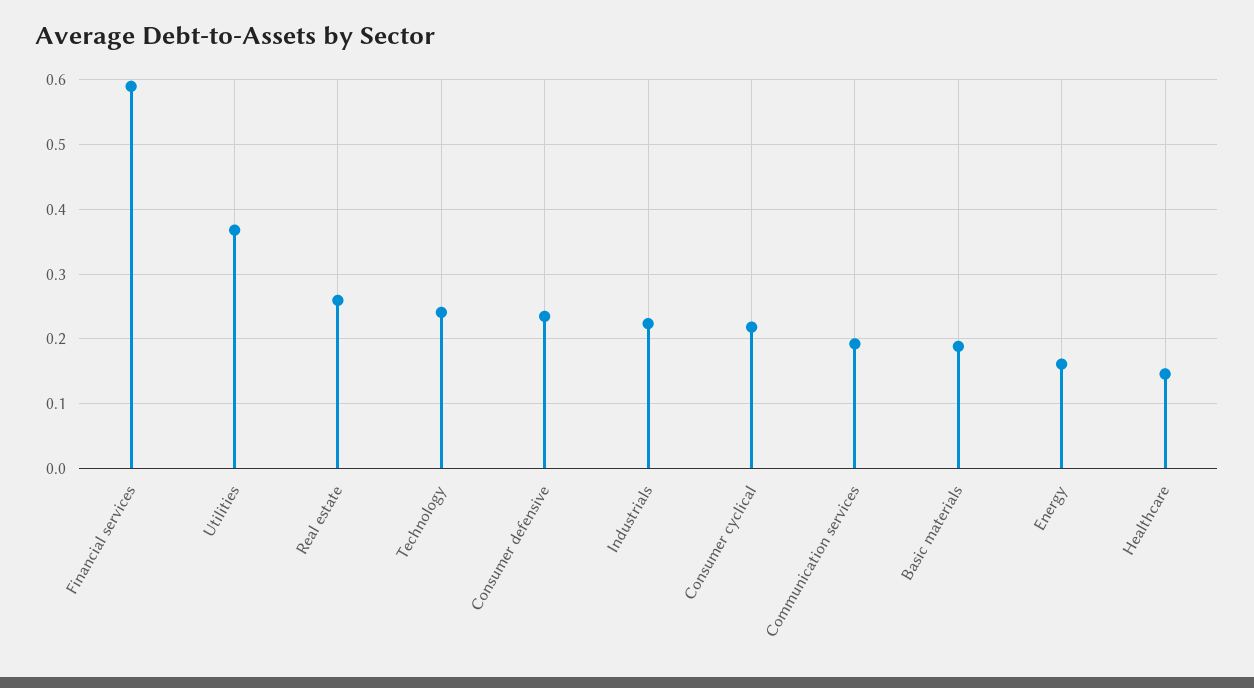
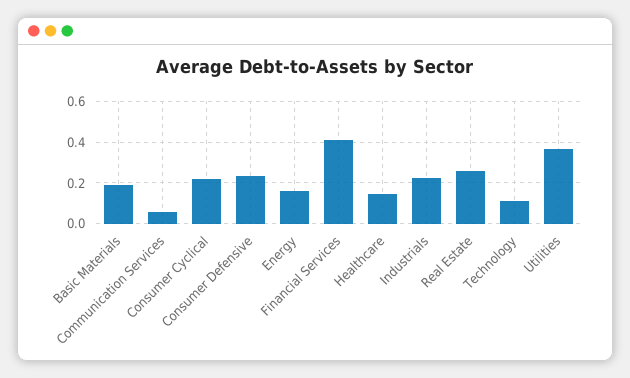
  {
-   "Financial services": 0.59,
+   "Financial services": 0.4,
    "Utilities": 0.37,
    "Real estate": 0.26,
-   "Technology": 0.24,
+   "Technology": 0.1,
    "Consumer defensive": 0.23,
    "Industrials": 0.22,
    "Consumer cyclical": 0.22,
-   "Communication services": 0.19,
+   "Communication services": 0.05,
    "Basic materials": 0.19,
    "Energy": 0.16,
    "Healthcare": 0.15
  }

